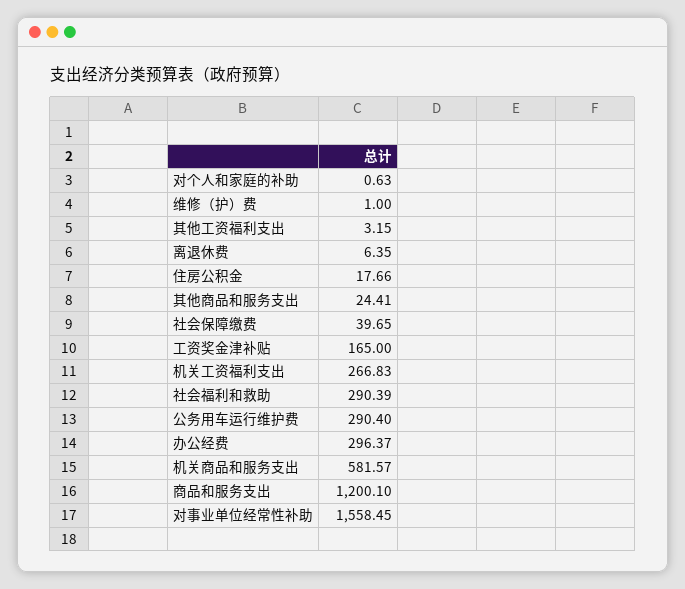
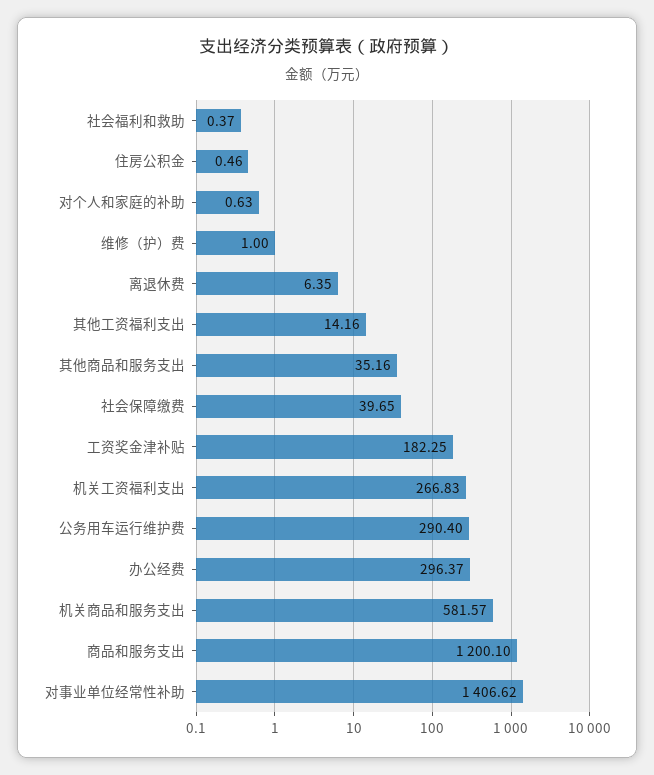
  {
    "对个人和家庭的补助": 0.63,
    "维修（护）费": 1,
-   "其他工资福利支出": 3.15,
+   "其他工资福利支出": 14.16,
    "离退休费": 6.35,
-   "住房公积金": 17.66,
+   "住房公积金": 0.46,
-   "其他商品和服务支出": 24.41,
+   "其他商品和服务支出": 35.16,
    "社会保障缴费": 39.65,
-   "工资奖金津补贴": 165,
+   "工资奖金津补贴": 182.25,
    "机关工资福利支出": 266.83,
-   "社会福利和救助": 290.39,
+   "社会福利和救助": 0.37,
    "公务用车运行维护费": 290.4,
    "办公经费": 296.37,
    "机关商品和服务支出": 581.57,
    "商品和服务支出": 1200.1,
-   "对事业单位经常性补助": 1558.45
+   "对事业单位经常性补助": 1406.62
  }

